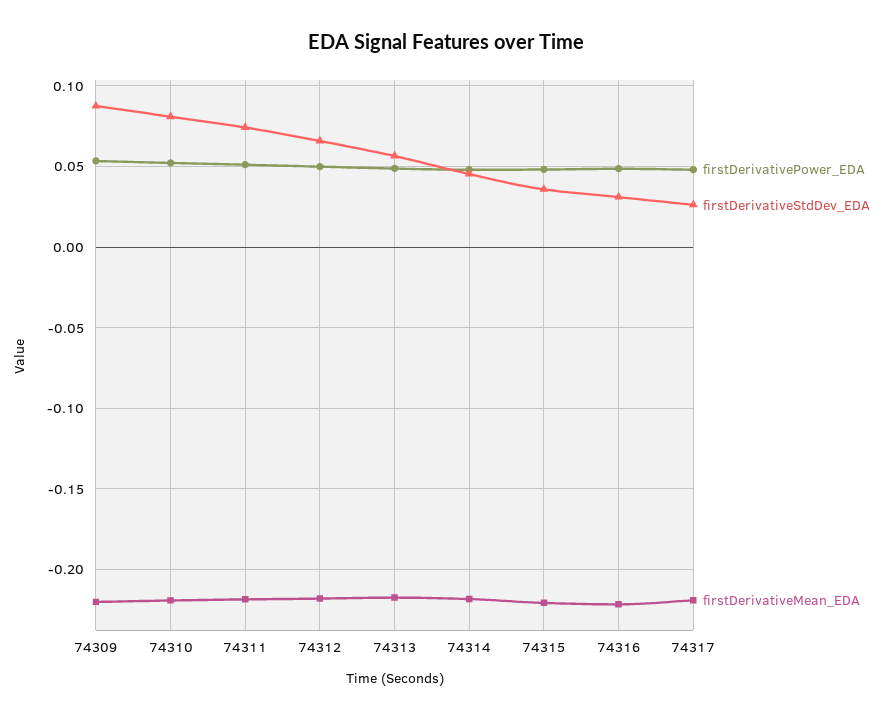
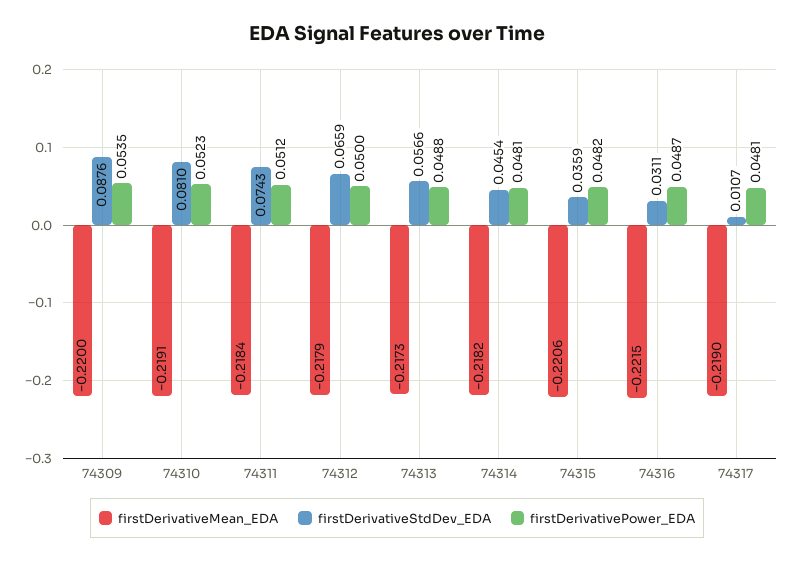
  {
    "firstDerivativePower_EDA": {
      "74309": 0.0535,
      "74310": 0.0523,
      "74311": 0.0512,
      "74312": 0.05,
      "74313": 0.0488,
      "74314": 0.0481,
      "74315": 0.0482,
      "74316": 0.0487,
      "74317": 0.0481
    },
    "firstDerivativeStdDev_EDA": {
      "74309": 0.0876,
      "74310": 0.081,
      "74311": 0.0743,
      "74312": 0.0659,
      "74313": 0.0566,
      "74314": 0.0454,
      "74315": 0.0359,
      "74316": 0.0311,
-     "74317": 0.025
+     "74317": 0.0107
    },
    "firstDerivativeMean_EDA": {
      "74309": -0.22,
      "74310": -0.2191,
      "74311": -0.2184,
      "74312": -0.2179,
      "74313": -0.2173,
      "74314": -0.2182,
      "74315": -0.2206,
      "74316": -0.2215,
      "74317": -0.219
    }
  }

